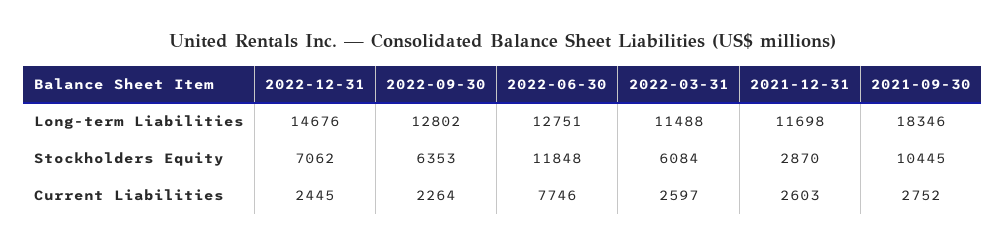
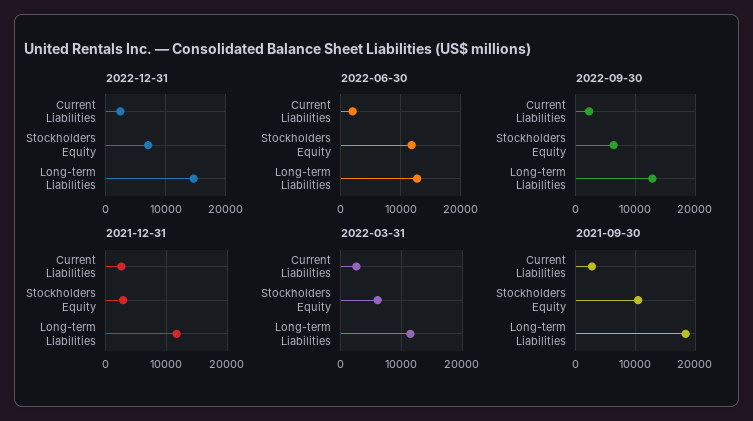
  {
    "2022-12-31": {
      "Long-term Liabilities": 14676,
      "Stockholders Equity": 7062,
      "Current Liabilities": 2445
    },
    "2022-09-30": {
      "Long-term Liabilities": 12802,
      "Stockholders Equity": 6353,
      "Current Liabilities": 2264
    },
    "2022-06-30": {
      "Long-term Liabilities": 12751,
      "Stockholders Equity": 11848,
-     "Current Liabilities": 7746
+     "Current Liabilities": 2000
    },
    "2022-03-31": {
      "Long-term Liabilities": 11488,
      "Stockholders Equity": 6084,
      "Current Liabilities": 2597
    },
    "2021-12-31": {
      "Long-term Liabilities": 11698,
      "Stockholders Equity": 2870,
      "Current Liabilities": 2603
    },
    "2021-09-30": {
      "Long-term Liabilities": 18346,
      "Stockholders Equity": 10445,
      "Current Liabilities": 2752
    }
  }

